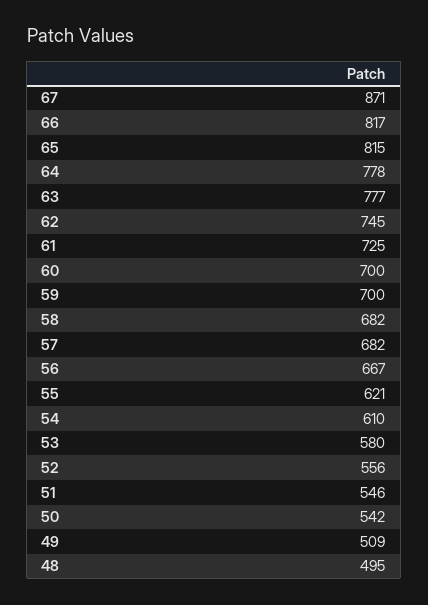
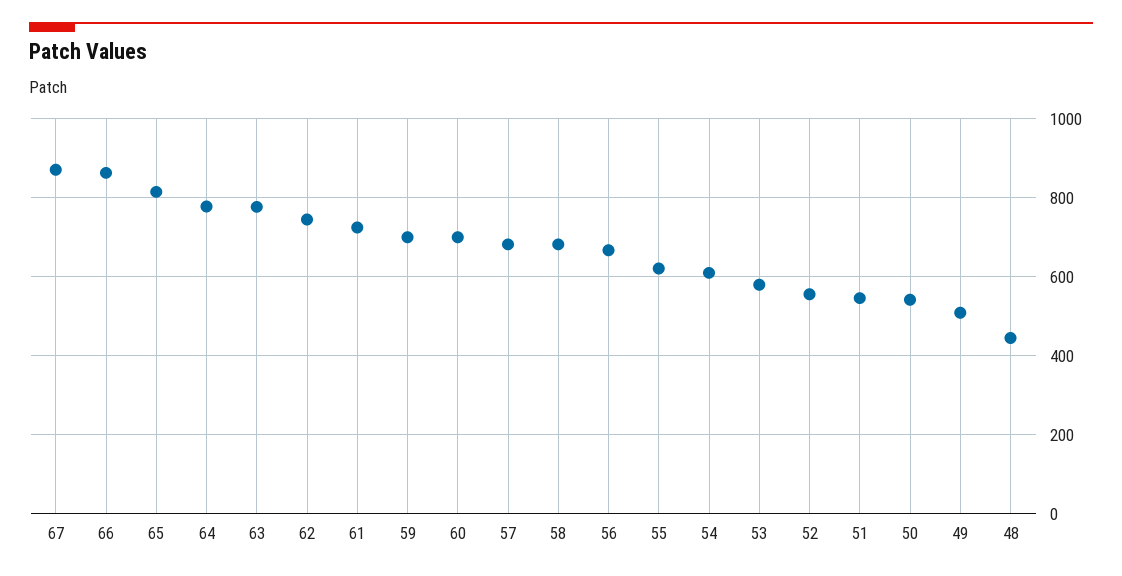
  {
    "67": 871,
-   "66": 817,
+   "66": 860,
    "65": 815,
    "64": 778,
    "63": 777,
    "62": 745,
    "61": 725,
    "60": 700,
    "59": 700,
    "58": 682,
    "57": 682,
    "56": 667,
    "55": 621,
    "54": 610,
    "53": 580,
    "52": 556,
    "51": 546,
    "50": 542,
    "49": 509,
-   "48": 495
+   "48": 440
  }

